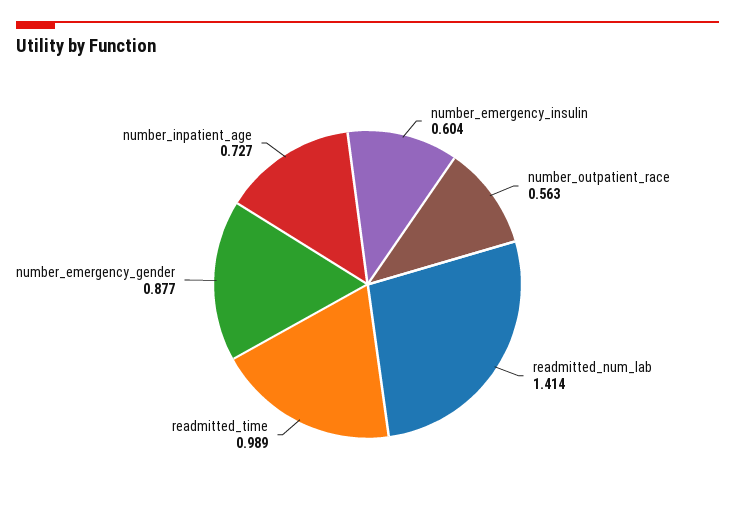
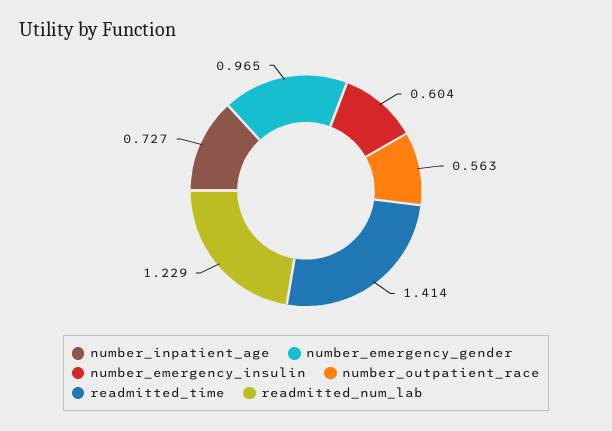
  {
    "number_emergency_insulin": 0.604,
    "number_outpatient_race": 0.563,
-   "readmitted_num_lab": 1.414,
+   "readmitted_num_lab": 1.229,
-   "readmitted_time": 0.989,
+   "readmitted_time": 1.414,
-   "number_emergency_gender": 0.877,
+   "number_emergency_gender": 0.965,
    "number_inpatient_age": 0.727
  }

